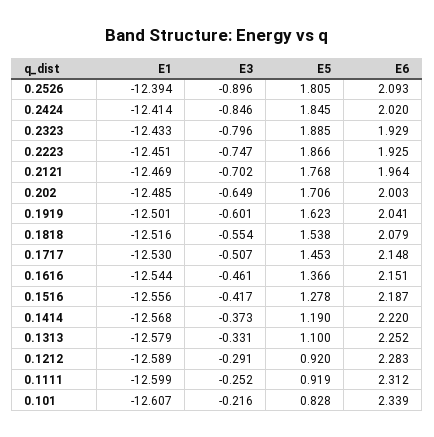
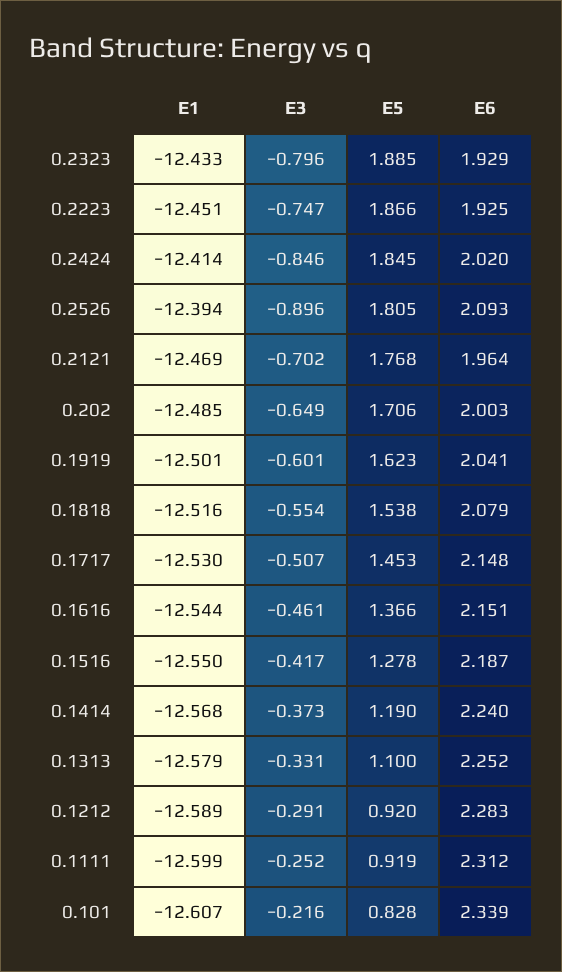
  {
    "E1": {
      "0.2526": -12.394,
      "0.2424": -12.414,
      "0.2323": -12.433,
      "0.2223": -12.451,
      "0.2121": -12.469,
      "0.202": -12.485,
      "0.1919": -12.501,
      "0.1818": -12.516,
      "0.1717": -12.53,
      "0.1616": -12.544,
-     "0.1516": -12.556,
+     "0.1516": -12.55,
      "0.1414": -12.568,
      "0.1313": -12.579,
      "0.1212": -12.589,
      "0.1111": -12.599,
      "0.101": -12.607
    },
    "E3": {
      "0.2526": -0.896,
      "0.2424": -0.846,
      "0.2323": -0.796,
      "0.2223": -0.747,
      "0.2121": -0.702,
      "0.202": -0.649,
      "0.1919": -0.601,
      "0.1818": -0.554,
      "0.1717": -0.507,
      "0.1616": -0.461,
      "0.1516": -0.417,
      "0.1414": -0.373,
      "0.1313": -0.331,
      "0.1212": -0.291,
      "0.1111": -0.252,
      "0.101": -0.216
    },
    "E5": {
      "0.2526": 1.805,
      "0.2424": 1.845,
      "0.2323": 1.885,
      "0.2223": 1.866,
      "0.2121": 1.768,
      "0.202": 1.706,
      "0.1919": 1.623,
      "0.1818": 1.538,
      "0.1717": 1.453,
      "0.1616": 1.366,
      "0.1516": 1.278,
      "0.1414": 1.19,
      "0.1313": 1.1,
      "0.1212": 0.92,
      "0.1111": 0.919,
      "0.101": 0.828
    },
    "E6": {
      "0.2526": 2.093,
      "0.2424": 2.02,
      "0.2323": 1.929,
      "0.2223": 1.925,
      "0.2121": 1.964,
      "0.202": 2.003,
      "0.1919": 2.041,
      "0.1818": 2.079,
      "0.1717": 2.148,
      "0.1616": 2.151,
      "0.1516": 2.187,
-     "0.1414": 2.22,
+     "0.1414": 2.24,
      "0.1313": 2.252,
      "0.1212": 2.283,
      "0.1111": 2.312,
      "0.101": 2.339
    }
  }

